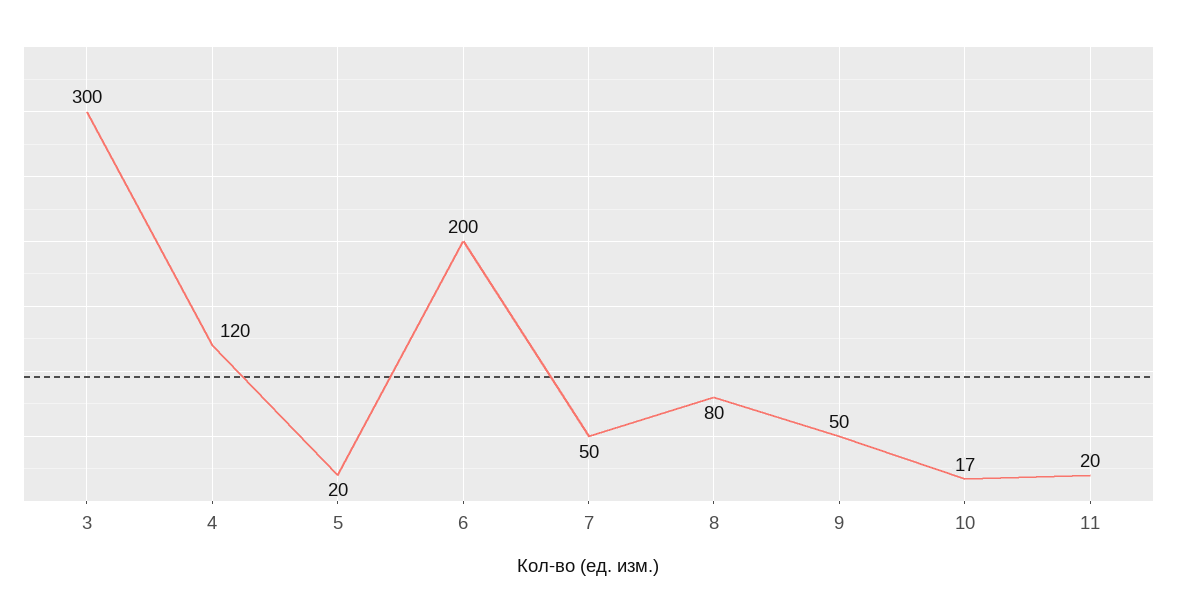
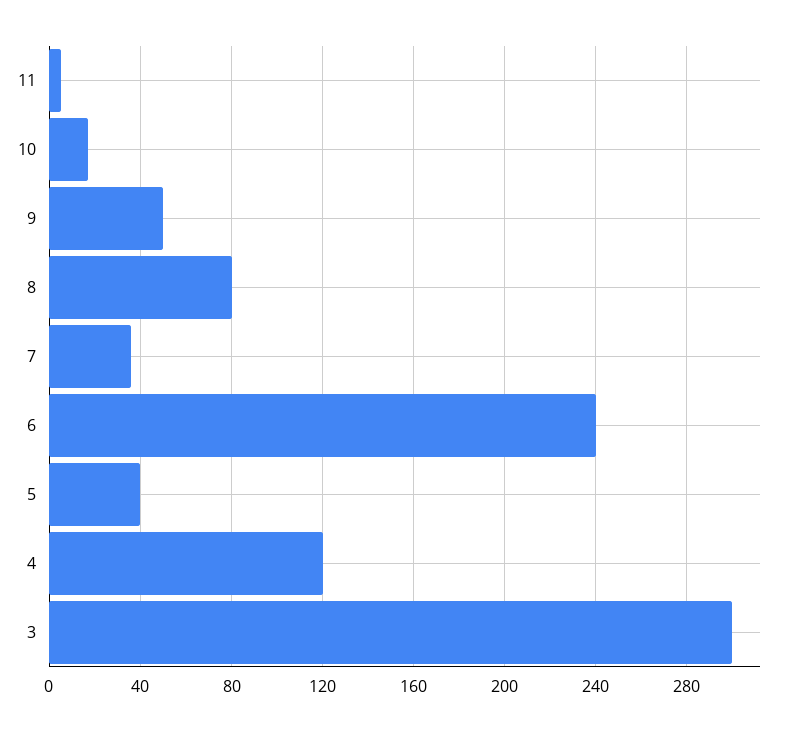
  {
    "3": 300,
    "4": 120,
-   "5": 20,
+   "5": 40,
-   "6": 200,
+   "6": 240,
-   "7": 50,
+   "7": 35,
    "8": 80,
    "9": 50,
    "10": 17,
-   "11": 20
+   "11": 5
  }

